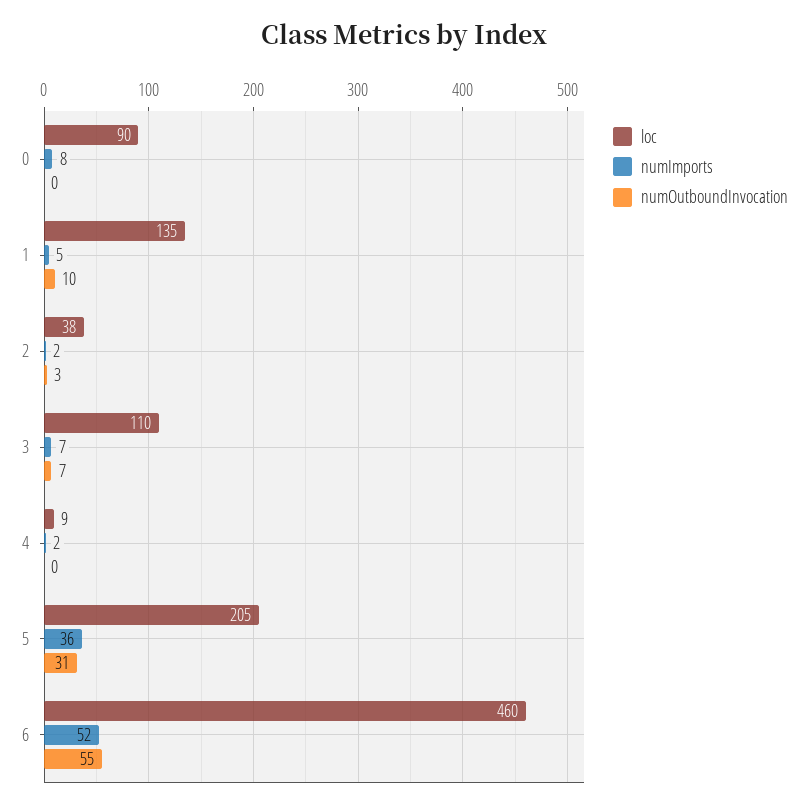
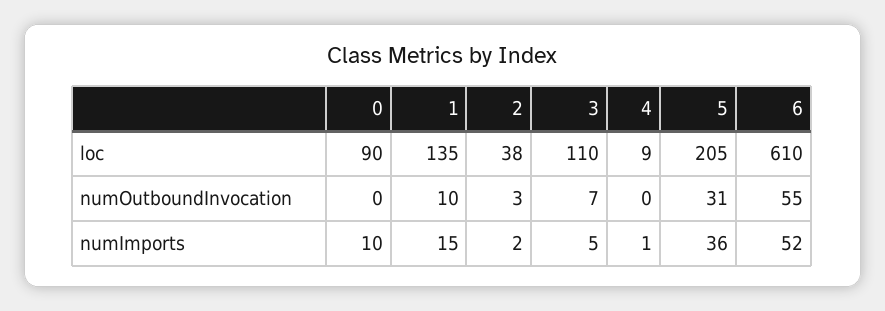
  {
    "loc": {
      "0": 90,
      "1": 135,
      "2": 38,
      "3": 110,
      "4": 9,
      "5": 205,
-     "6": 460
+     "6": 610
    },
    "numImports": {
-     "0": 8,
+     "0": 10,
-     "1": 5,
+     "1": 15,
      "2": 2,
-     "3": 7,
+     "3": 5,
-     "4": 2,
+     "4": 1,
      "5": 36,
      "6": 52
    },
    "numOutboundInvocation": {
      "0": 0,
      "1": 10,
      "2": 3,
      "3": 7,
      "4": 0,
      "5": 31,
      "6": 55
    }
  }

